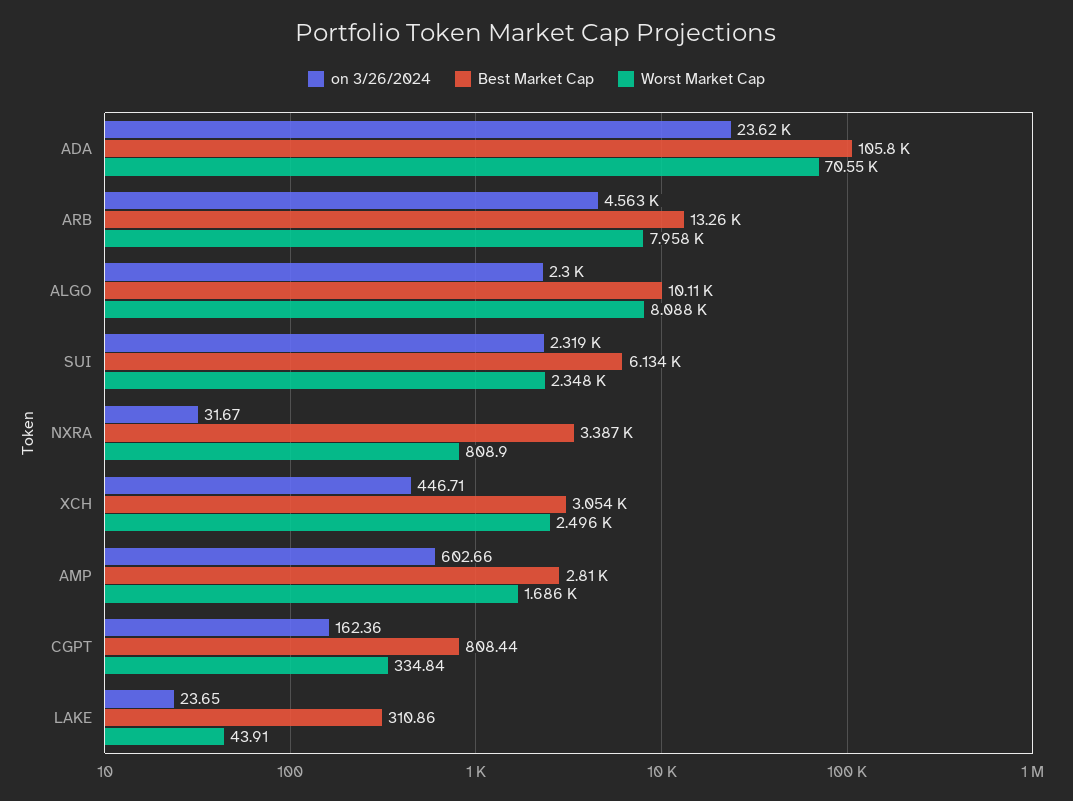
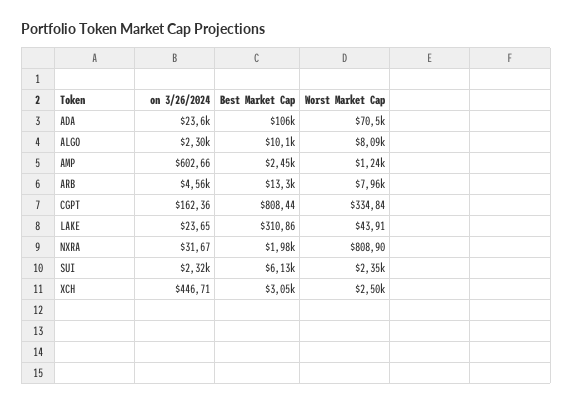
  {
    "on 3/26/2024": {
      "ADA": 23620,
      "ARB": 4563,
      "ALGO": 2300,
      "SUI": 2319,
      "NXRA": 31.67,
      "XCH": 446.71,
      "AMP": 602.66,
      "CGPT": 162.36,
      "LAKE": 23.65
    },
    "Best Market Cap": {
      "ADA": 105800,
      "ARB": 13260,
      "ALGO": 10110,
      "SUI": 6134,
-     "NXRA": 3387,
+     "NXRA": 1980,
      "XCH": 3054,
-     "AMP": 2810,
+     "AMP": 2450,
      "CGPT": 808.44,
      "LAKE": 310.86
    },
    "Worst Market Cap": {
      "ADA": 70550,
      "ARB": 7958,
      "ALGO": 8088,
      "SUI": 2348,
      "NXRA": 808.9,
      "XCH": 2496,
-     "AMP": 1686,
+     "AMP": 1240,
      "CGPT": 334.84,
      "LAKE": 43.91
    }
  }

